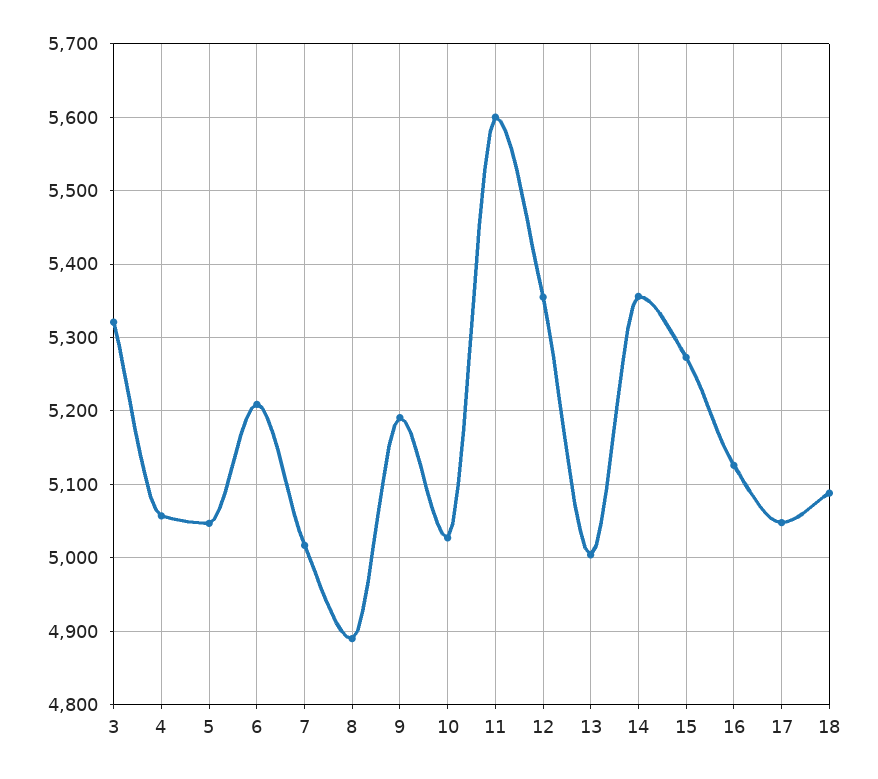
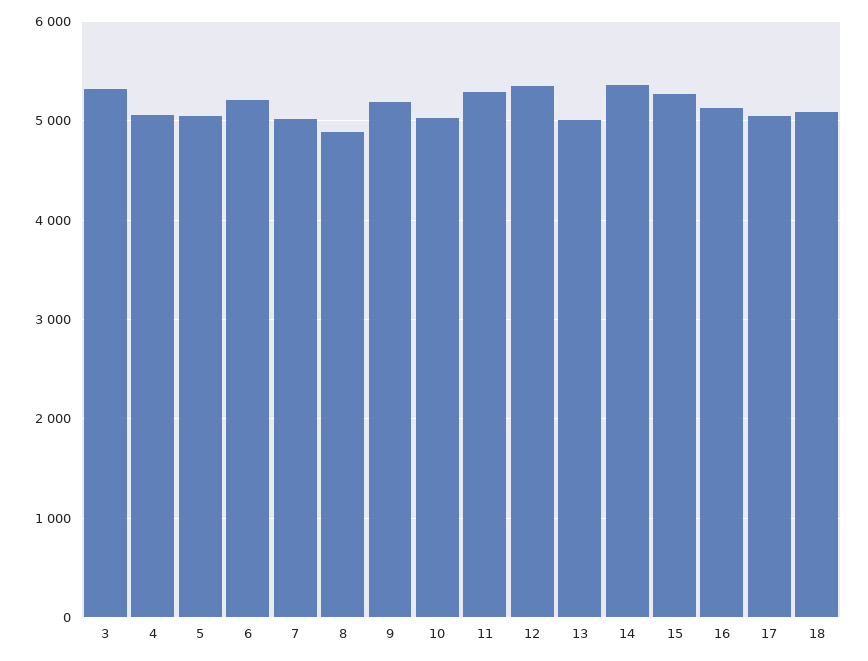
  {
    "3": 5320,
    "4": 5060,
    "5": 5050,
    "6": 5210,
    "7": 5020,
    "8": 4890,
    "9": 5190,
    "10": 5030,
-   "11": 5600,
+   "11": 5300,
    "12": 5360,
    "13": 5000,
    "14": 5360,
    "15": 5270,
    "16": 5130,
    "17": 5050,
    "18": 5090
  }

